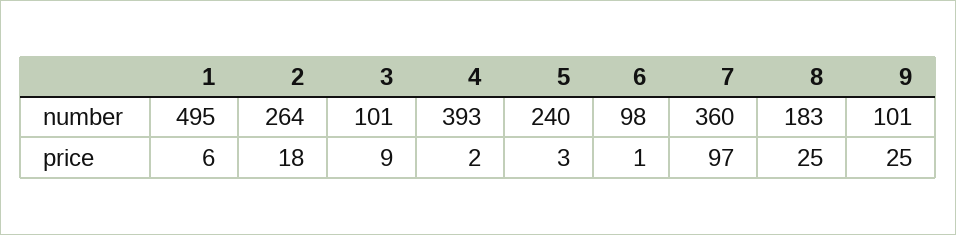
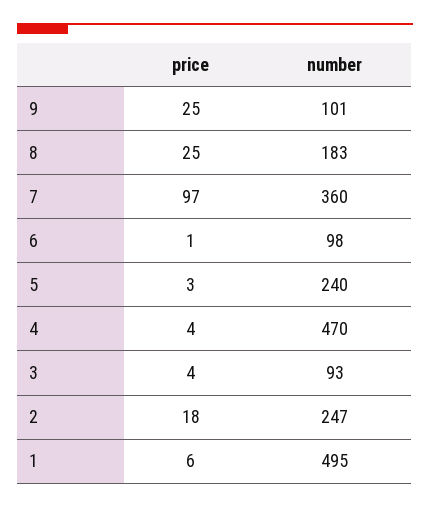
  {
    "1": {
      "number": 495,
      "price": 6
    },
    "2": {
-     "number": 264,
+     "number": 247,
      "price": 18
    },
    "3": {
-     "number": 101,
+     "number": 93,
-     "price": 9
+     "price": 4
    },
    "4": {
-     "number": 393,
+     "number": 470,
-     "price": 2
+     "price": 4
    },
    "5": {
      "number": 240,
      "price": 3
    },
    "6": {
      "number": 98,
      "price": 1
    },
    "7": {
      "number": 360,
      "price": 97
    },
    "8": {
      "number": 183,
      "price": 25
    },
    "9": {
      "number": 101,
      "price": 25
    }
  }

